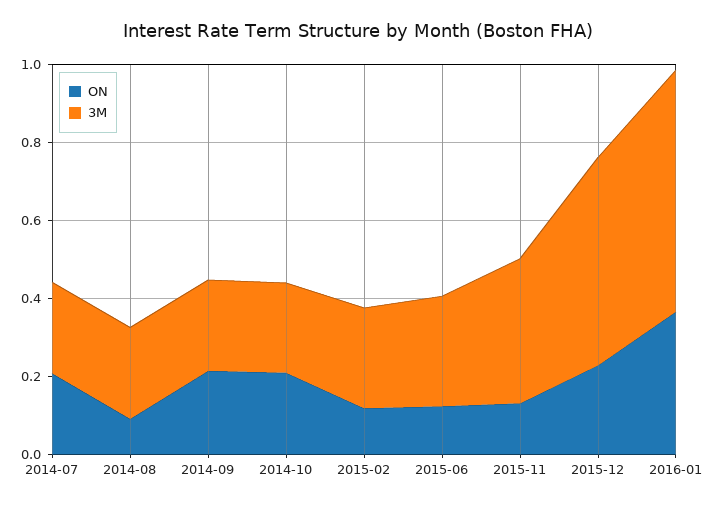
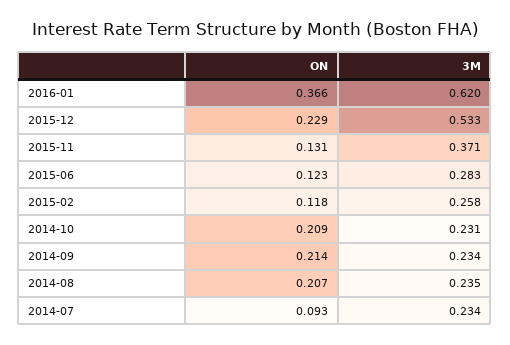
  {
    "ON": {
-     "2014-07": 0.2,
+     "2014-07": 0.093,
-     "2014-08": 0.1,
+     "2014-08": 0.207,
      "2014-09": 0.214,
      "2014-10": 0.209,
      "2015-02": 0.118,
      "2015-06": 0.123,
      "2015-11": 0.131,
      "2015-12": 0.229,
      "2016-01": 0.366
    },
    "3M": {
      "2014-07": 0.234,
      "2014-08": 0.235,
      "2014-09": 0.234,
      "2014-10": 0.231,
      "2015-02": 0.258,
      "2015-06": 0.283,
      "2015-11": 0.371,
      "2015-12": 0.533,
      "2016-01": 0.62
    }
  }

